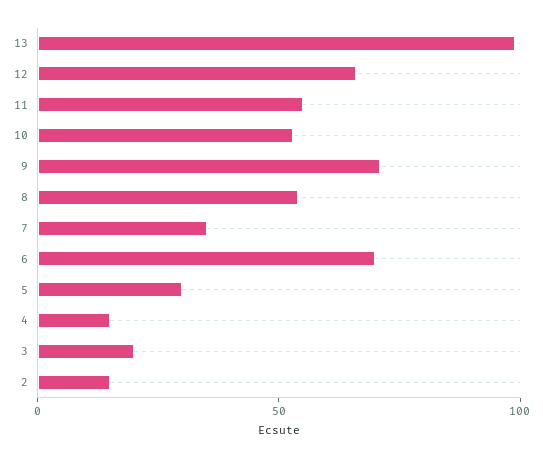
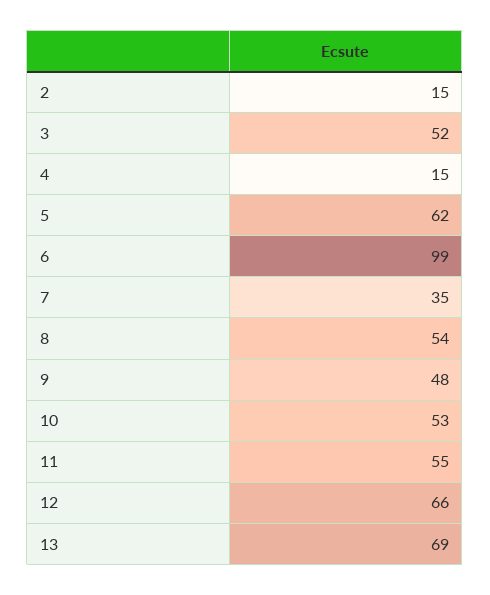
  {
-   "13": 100,
+   "13": 69,
    "12": 66,
    "11": 55,
    "10": 53,
-   "9": 70,
+   "9": 48,
    "8": 54,
    "7": 35,
-   "6": 70,
+   "6": 99,
-   "5": 30,
+   "5": 62,
    "4": 15,
-   "3": 20,
+   "3": 52,
    "2": 15
  }

